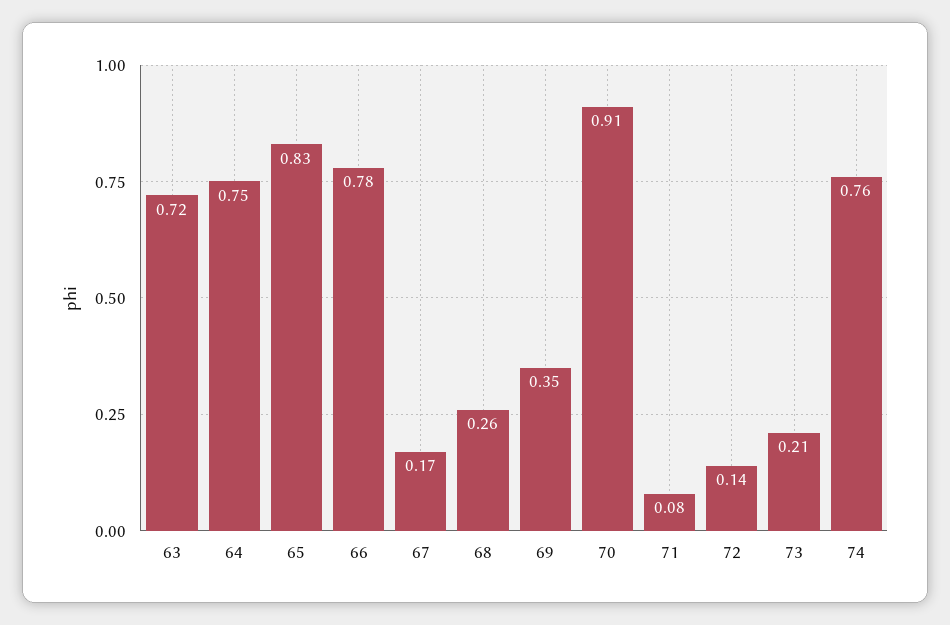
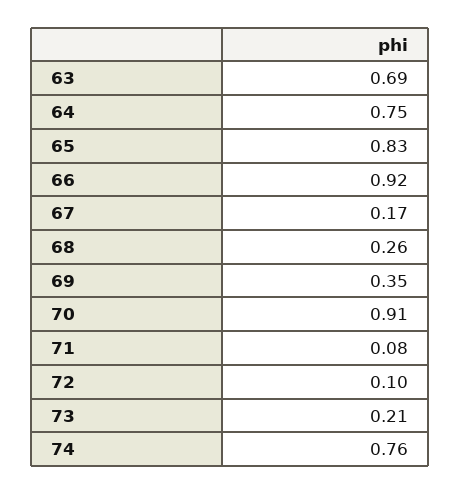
  {
-   "63": 0.72,
+   "63": 0.69,
    "64": 0.75,
    "65": 0.83,
-   "66": 0.78,
+   "66": 0.92,
    "67": 0.17,
    "68": 0.26,
    "69": 0.35,
    "70": 0.91,
    "71": 0.08,
-   "72": 0.14,
+   "72": 0.1,
    "73": 0.21,
    "74": 0.76
  }

